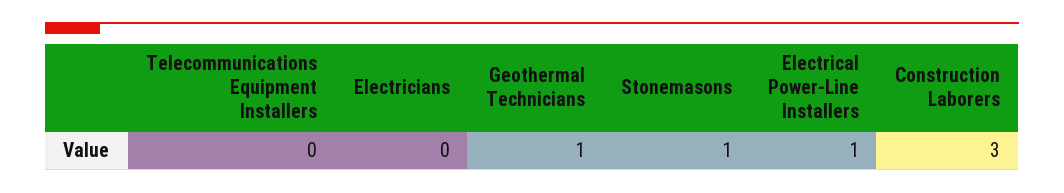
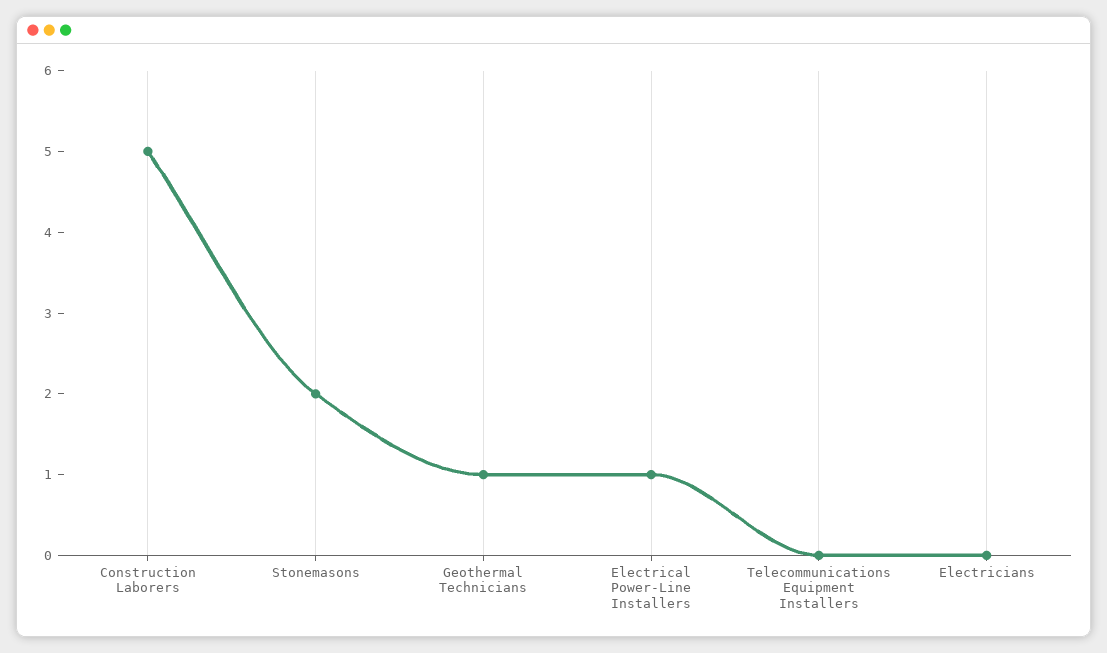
  {
    "Telecommunications Equipment Installers": 0,
    "Electricians": 0,
    "Geothermal Technicians": 1,
-   "Stonemasons": 1,
+   "Stonemasons": 2,
    "Electrical Power-Line Installers": 1,
-   "Construction Laborers": 3
+   "Construction Laborers": 5
  }

